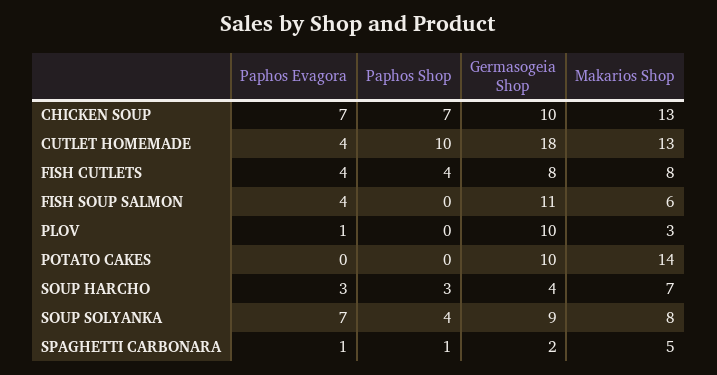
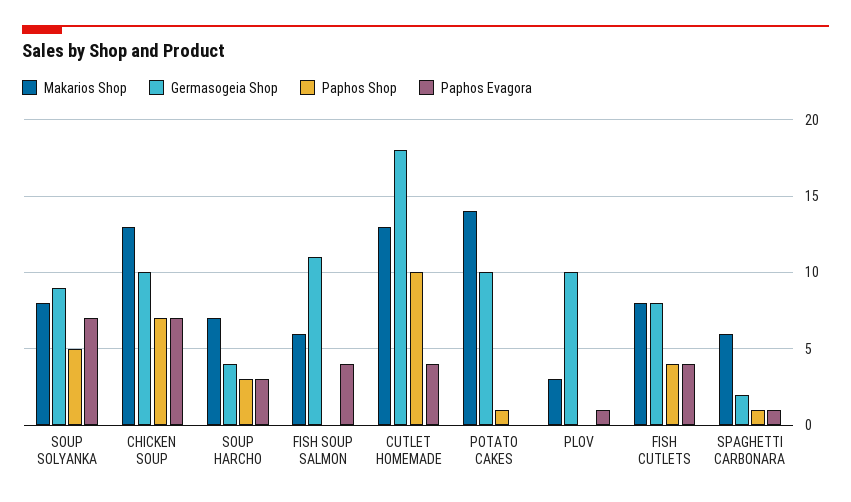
  {
    "Paphos Evagora": {
      "CHICKEN SOUP": 7,
      "CUTLET HOMEMADE": 4,
      "FISH CUTLETS": 4,
      "FISH SOUP SALMON": 4,
      "PLOV": 1,
      "POTATO CAKES": 0,
      "SOUP HARCHO": 3,
      "SOUP SOLYANKA": 7,
      "SPAGHETTI CARBONARA": 1
    },
    "Paphos Shop": {
      "CHICKEN SOUP": 7,
      "CUTLET HOMEMADE": 10,
      "FISH CUTLETS": 4,
      "FISH SOUP SALMON": 0,
      "PLOV": 0,
-     "POTATO CAKES": 0,
+     "POTATO CAKES": 1,
      "SOUP HARCHO": 3,
-     "SOUP SOLYANKA": 4,
+     "SOUP SOLYANKA": 5,
      "SPAGHETTI CARBONARA": 1
    },
    "Germasogeia Shop": {
      "CHICKEN SOUP": 10,
      "CUTLET HOMEMADE": 18,
      "FISH CUTLETS": 8,
      "FISH SOUP SALMON": 11,
      "PLOV": 10,
      "POTATO CAKES": 10,
      "SOUP HARCHO": 4,
      "SOUP SOLYANKA": 9,
      "SPAGHETTI CARBONARA": 2
    },
    "Makarios Shop": {
      "CHICKEN SOUP": 13,
      "CUTLET HOMEMADE": 13,
      "FISH CUTLETS": 8,
      "FISH SOUP SALMON": 6,
      "PLOV": 3,
      "POTATO CAKES": 14,
      "SOUP HARCHO": 7,
      "SOUP SOLYANKA": 8,
-     "SPAGHETTI CARBONARA": 5
+     "SPAGHETTI CARBONARA": 6
    }
  }

